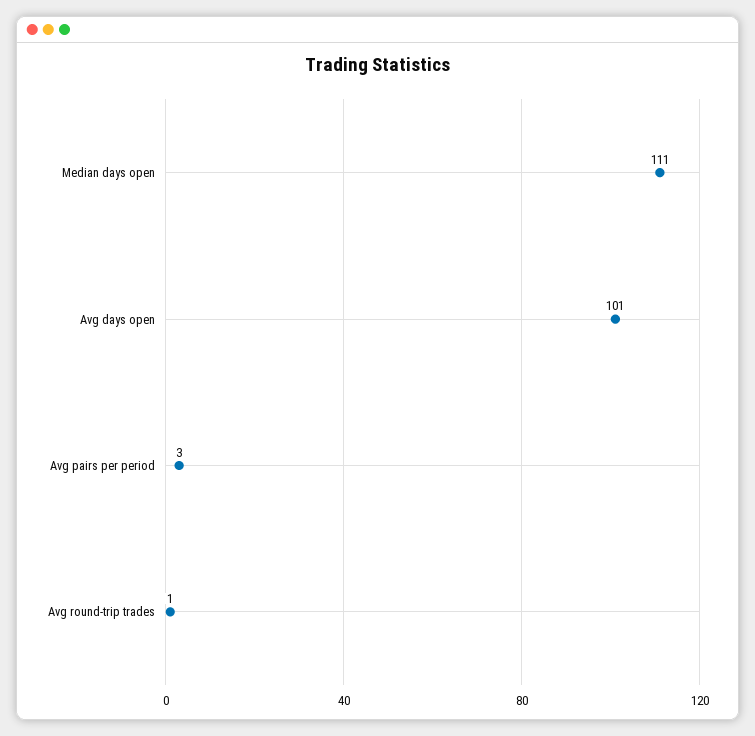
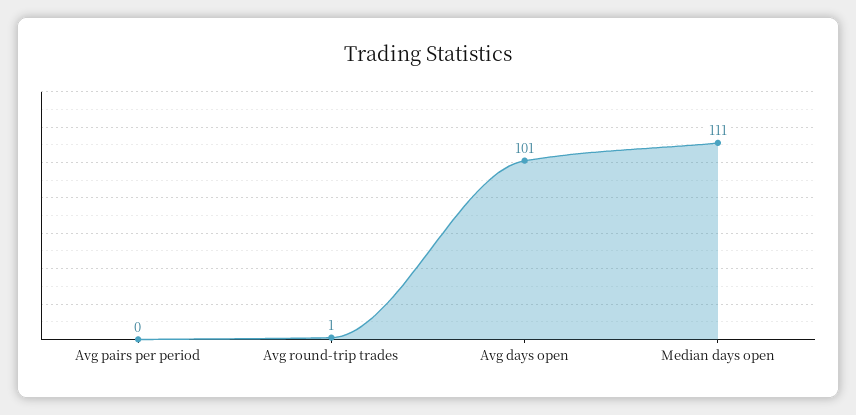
  {
    "Median days open": 111,
    "Avg days open": 101,
-   "Avg pairs per period": 3,
+   "Avg pairs per period": 0,
    "Avg round-trip trades": 1
  }

